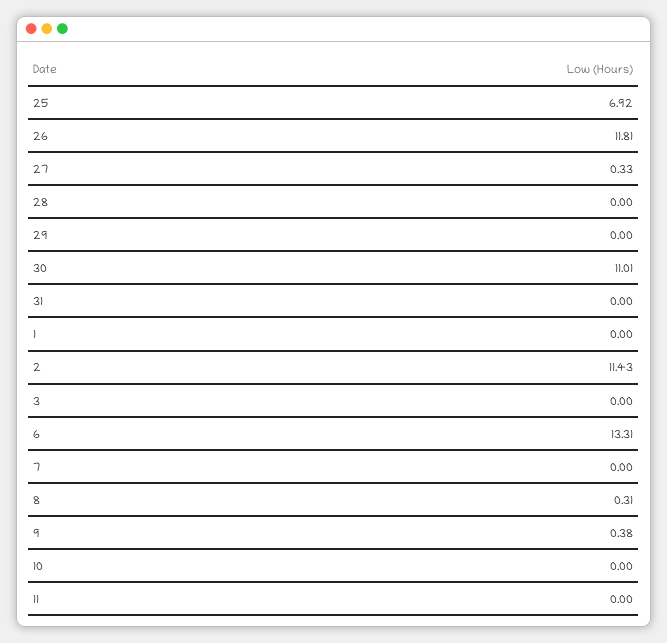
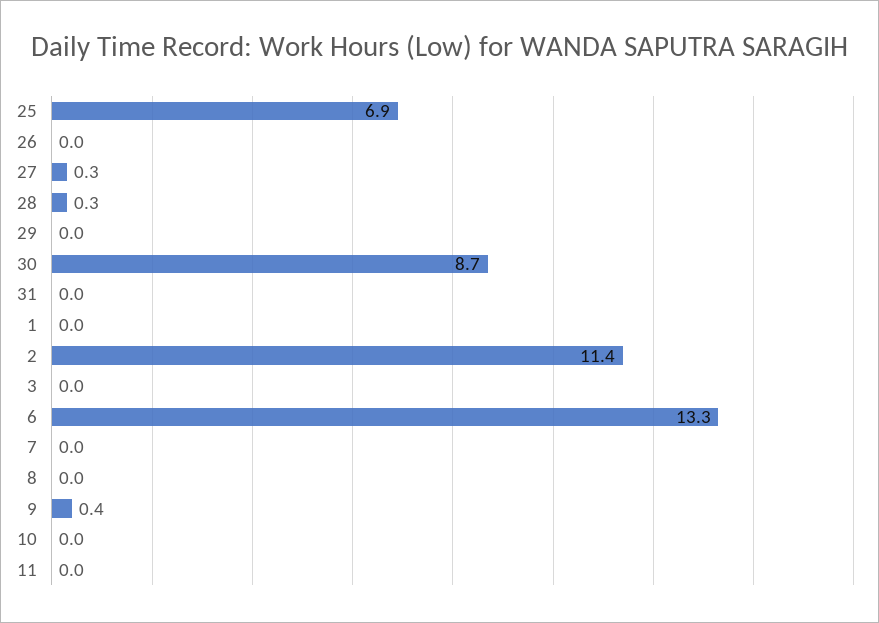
  {
    "25": 6.92,
-   "26": 11.81,
+   "26": 0,
    "27": 0.33,
-   "28": 0,
+   "28": 0.3,
    "29": 0,
-   "30": 11.01,
+   "30": 8.7,
    "31": 0,
    "1": 0,
    "2": 11.43,
    "3": 0,
    "6": 13.31,
    "7": 0,
-   "8": 0.31,
+   "8": 0,
    "9": 0.38,
    "10": 0,
    "11": 0
  }

